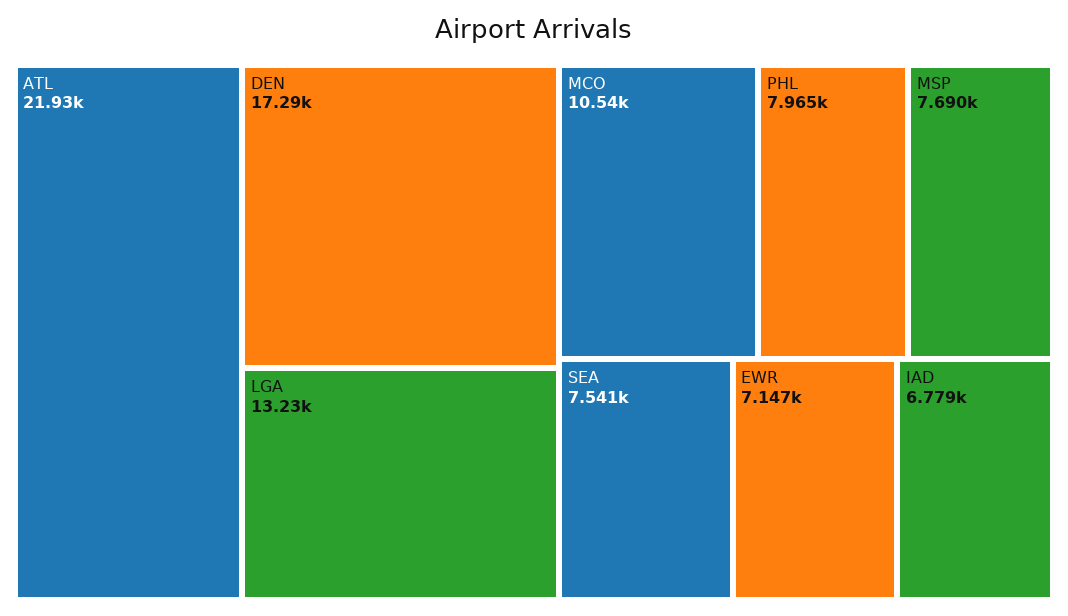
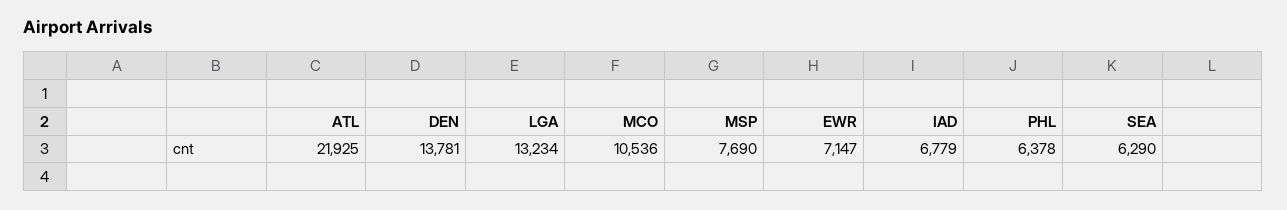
  {
    "ATL": 21925,
-   "DEN": 17290,
+   "DEN": 13781,
    "LGA": 13234,
    "MCO": 10536,
-   "PHL": 7965,
+   "PHL": 6378,
    "MSP": 7690,
-   "SEA": 7541,
+   "SEA": 6290,
    "EWR": 7147,
    "IAD": 6779
  }

